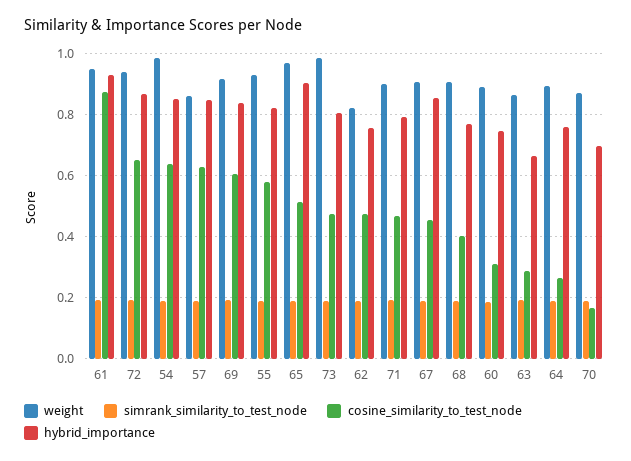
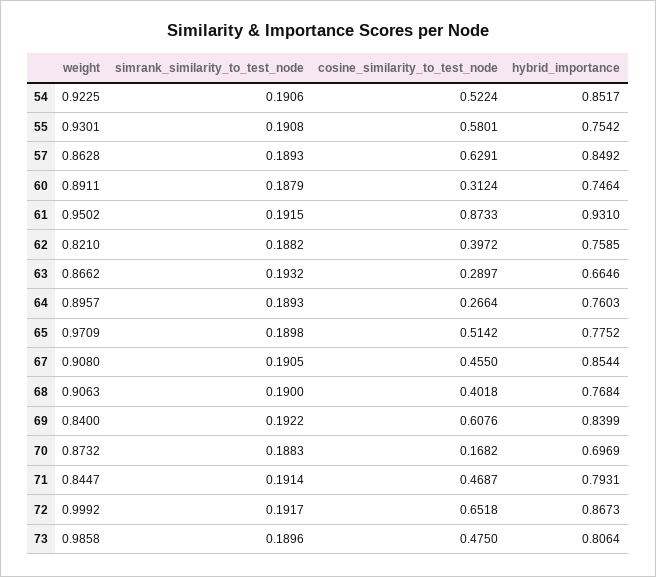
  {
    "weight": {
      "61": 0.9502,
-     "72": 0.94,
+     "72": 0.9992,
-     "54": 0.98,
+     "54": 0.9225,
      "57": 0.8628,
-     "69": 0.92,
+     "69": 0.84,
      "55": 0.9301,
      "65": 0.9709,
      "73": 0.9858,
      "62": 0.821,
-     "71": 0.9,
+     "71": 0.8447,
      "67": 0.908,
      "68": 0.9063,
      "60": 0.8911,
      "63": 0.8662,
      "64": 0.8957,
      "70": 0.8732
    },
    "simrank_similarity_to_test_node": {
      "61": 0.1915,
      "72": 0.1917,
      "54": 0.1906,
      "57": 0.1893,
      "69": 0.1922,
      "55": 0.1908,
      "65": 0.1898,
      "73": 0.1896,
      "62": 0.1882,
      "71": 0.1914,
      "67": 0.1905,
      "68": 0.19,
      "60": 0.1879,
      "63": 0.1932,
      "64": 0.1893,
      "70": 0.1883
    },
    "cosine_similarity_to_test_node": {
      "61": 0.8733,
      "72": 0.6518,
-     "54": 0.64,
+     "54": 0.5224,
      "57": 0.6291,
      "69": 0.6076,
      "55": 0.5801,
      "65": 0.5142,
      "73": 0.475,
-     "62": 0.48,
+     "62": 0.3972,
      "71": 0.4687,
      "67": 0.455,
      "68": 0.4018,
      "60": 0.3124,
      "63": 0.2897,
      "64": 0.2664,
      "70": 0.1682
    },
    "hybrid_importance": {
      "61": 0.931,
      "72": 0.8673,
      "54": 0.8517,
      "57": 0.8492,
      "69": 0.8399,
-     "55": 0.82,
+     "55": 0.7542,
-     "65": 0.9,
+     "65": 0.7752,
      "73": 0.8064,
      "62": 0.7585,
      "71": 0.7931,
      "67": 0.8544,
      "68": 0.7684,
      "60": 0.7464,
      "63": 0.6646,
      "64": 0.7603,
      "70": 0.6969
    }
  }

